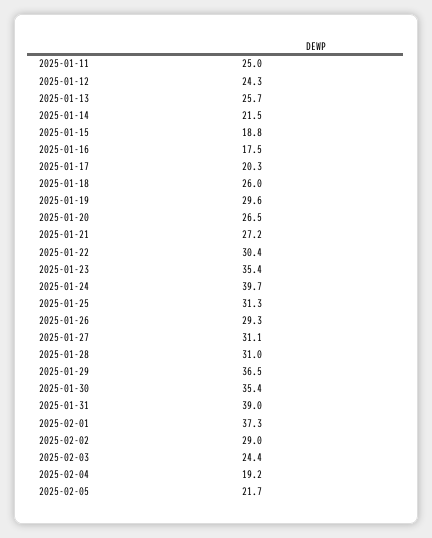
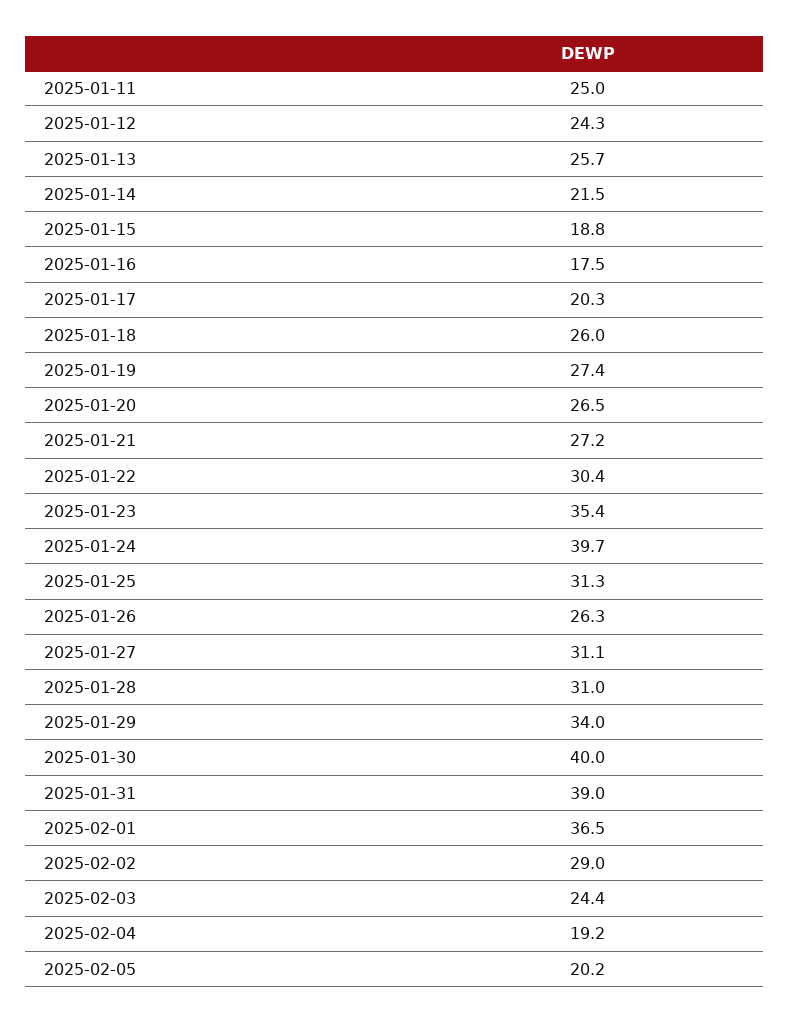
  {
    "2025-01-11": 25,
    "2025-01-12": 24.3,
    "2025-01-13": 25.7,
    "2025-01-14": 21.5,
    "2025-01-15": 18.8,
    "2025-01-16": 17.5,
    "2025-01-17": 20.3,
    "2025-01-18": 26,
-   "2025-01-19": 29.6,
+   "2025-01-19": 27.4,
    "2025-01-20": 26.5,
    "2025-01-21": 27.2,
    "2025-01-22": 30.4,
    "2025-01-23": 35.4,
    "2025-01-24": 39.7,
    "2025-01-25": 31.3,
-   "2025-01-26": 29.3,
+   "2025-01-26": 26.3,
    "2025-01-27": 31.1,
    "2025-01-28": 31,
-   "2025-01-29": 36.5,
+   "2025-01-29": 34,
-   "2025-01-30": 35.4,
+   "2025-01-30": 40,
    "2025-01-31": 39,
-   "2025-02-01": 37.3,
+   "2025-02-01": 36.5,
    "2025-02-02": 29,
    "2025-02-03": 24.4,
    "2025-02-04": 19.2,
-   "2025-02-05": 21.7
+   "2025-02-05": 20.2
  }

